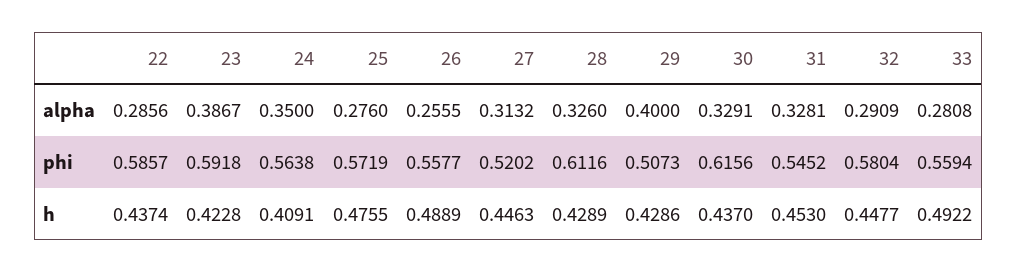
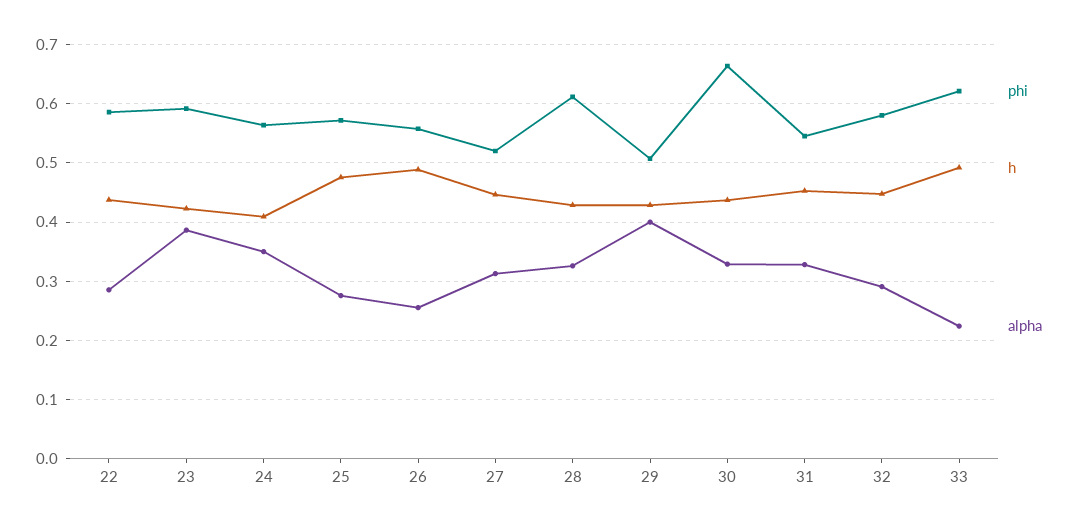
  {
    "alpha": {
      "22": 0.2856,
      "23": 0.3867,
      "24": 0.35,
      "25": 0.276,
      "26": 0.2555,
      "27": 0.3132,
      "28": 0.326,
      "29": 0.4,
      "30": 0.3291,
      "31": 0.3281,
      "32": 0.2909,
-     "33": 0.2808
+     "33": 0.22
    },
    "phi": {
      "22": 0.5857,
      "23": 0.5918,
      "24": 0.5638,
      "25": 0.5719,
      "26": 0.5577,
      "27": 0.5202,
      "28": 0.6116,
      "29": 0.5073,
-     "30": 0.6156,
+     "30": 0.66,
      "31": 0.5452,
      "32": 0.5804,
-     "33": 0.5594
+     "33": 0.62
    },
    "h": {
      "22": 0.4374,
      "23": 0.4228,
      "24": 0.4091,
      "25": 0.4755,
      "26": 0.4889,
      "27": 0.4463,
      "28": 0.4289,
      "29": 0.4286,
      "30": 0.437,
      "31": 0.453,
      "32": 0.4477,
      "33": 0.4922
    }
  }

